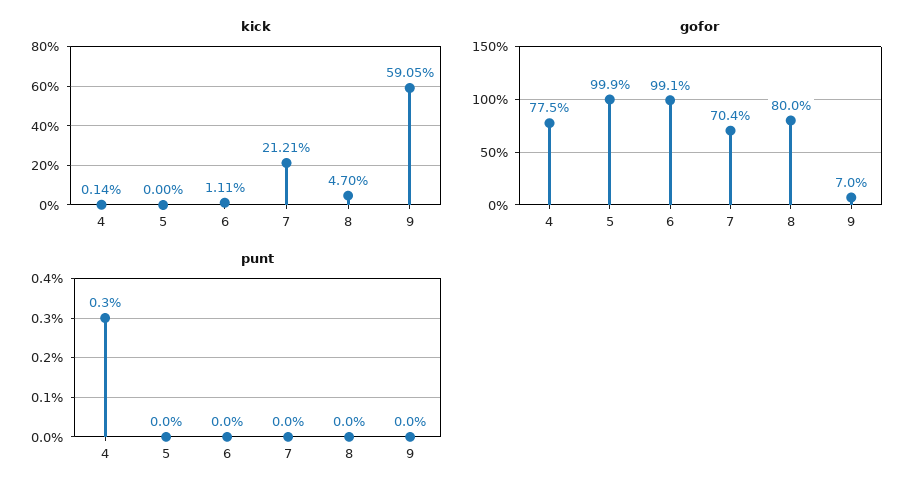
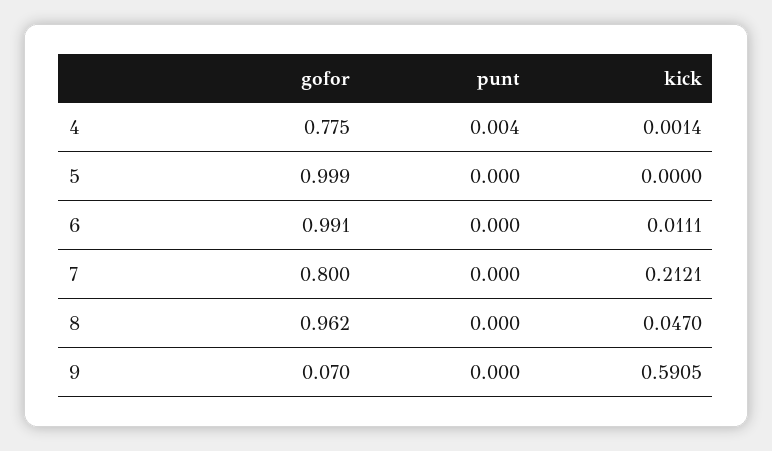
  {
    "kick": {
      "4": 0.0014,
      "5": 0,
      "6": 0.0111,
      "7": 0.2121,
      "8": 0.047,
      "9": 0.5905
    },
    "gofor": {
      "4": 0.775,
      "5": 0.999,
      "6": 0.991,
-     "7": 0.704,
+     "7": 0.8,
-     "8": 0.8,
+     "8": 0.962,
      "9": 0.07
    },
    "punt": {
-     "4": 0.003,
+     "4": 0.004,
      "5": 0,
      "6": 0,
      "7": 0,
      "8": 0,
      "9": 0
    }
  }

